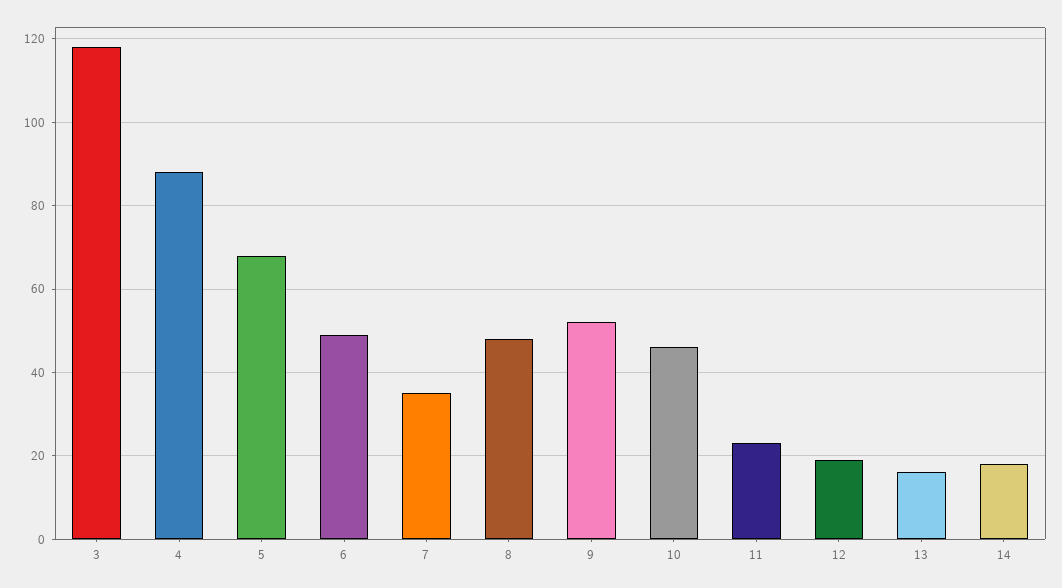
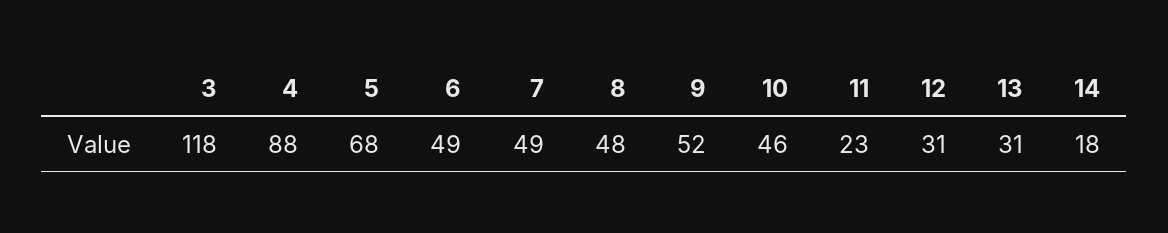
  {
    "3": 118,
    "4": 88,
    "5": 68,
    "6": 49,
-   "7": 35,
+   "7": 49,
    "8": 48,
    "9": 52,
    "10": 46,
    "11": 23,
-   "12": 20,
+   "12": 31,
-   "13": 15,
+   "13": 31,
    "14": 18
  }

